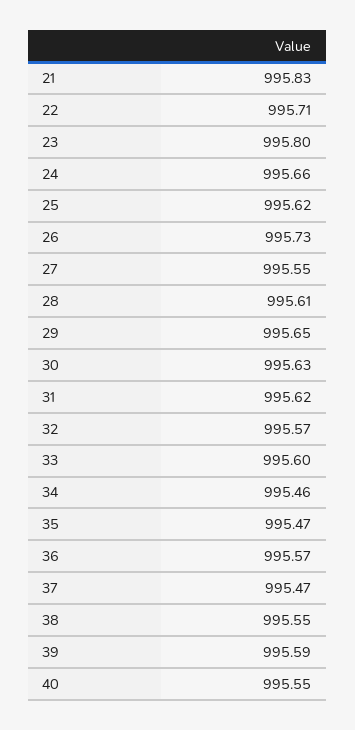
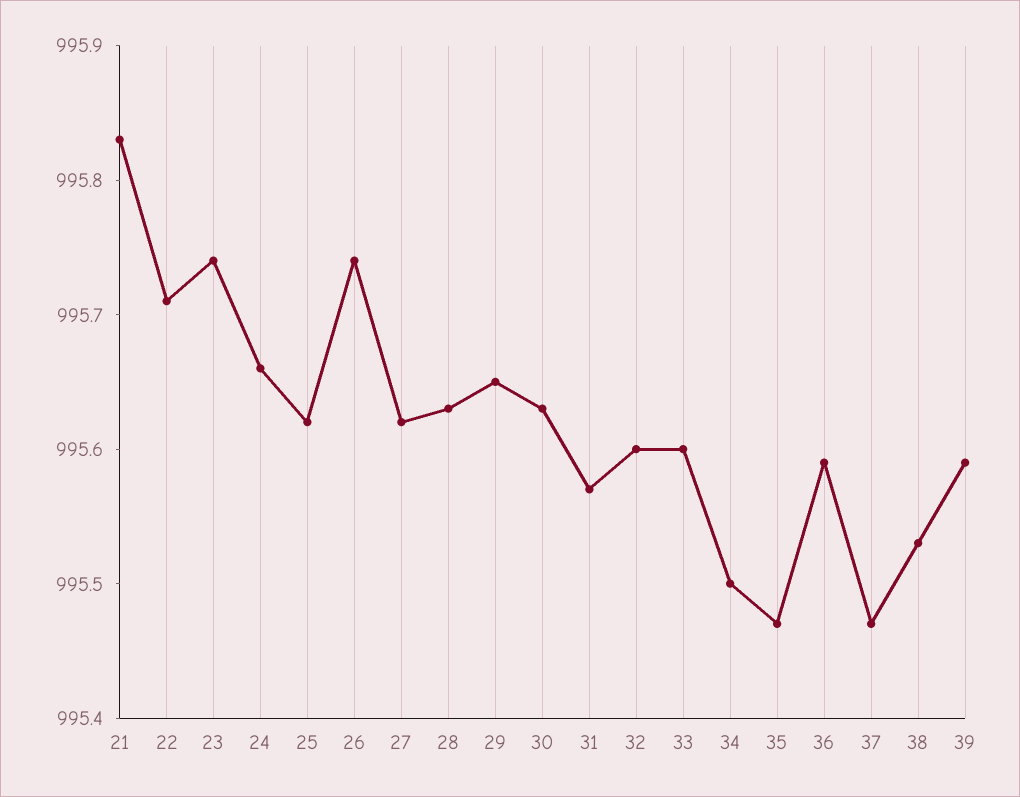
  {
    "21": 995.83,
    "22": 995.71,
-   "23": 995.8,
+   "23": 995.74,
    "24": 995.66,
    "25": 995.62,
-   "26": 995.73,
+   "26": 995.74,
-   "27": 995.55,
+   "27": 995.62,
-   "28": 995.61,
+   "28": 995.63,
    "29": 995.65,
    "30": 995.63,
-   "31": 995.62,
+   "31": 995.57,
-   "32": 995.57,
+   "32": 995.6,
    "33": 995.6,
-   "34": 995.46,
+   "34": 995.5,
    "35": 995.47,
-   "36": 995.57,
+   "36": 995.59,
    "37": 995.47,
-   "38": 995.55,
+   "38": 995.53,
-   "39": 995.59,
+   "39": 995.59
-   "40": 995.55
  }

